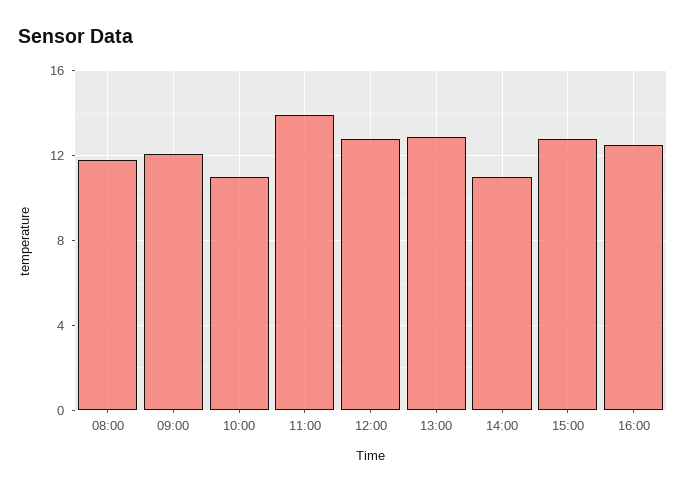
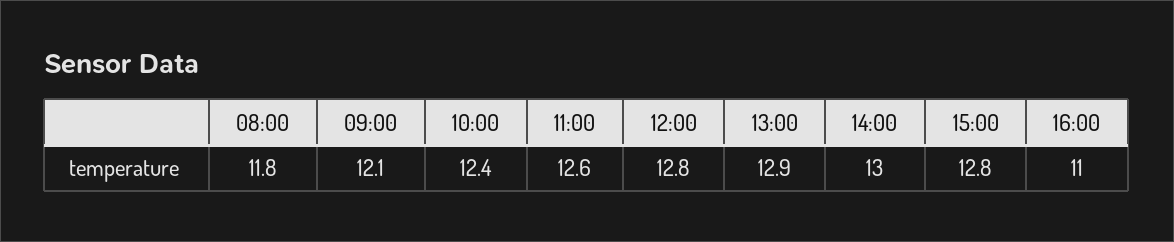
  {
    "08:00": 11.8,
    "09:00": 12.1,
-   "10:00": 11,
+   "10:00": 12.4,
-   "11:00": 14,
+   "11:00": 12.6,
    "12:00": 12.8,
    "13:00": 12.9,
-   "14:00": 11,
+   "14:00": 13,
    "15:00": 12.8,
-   "16:00": 12.5
+   "16:00": 11
  }

